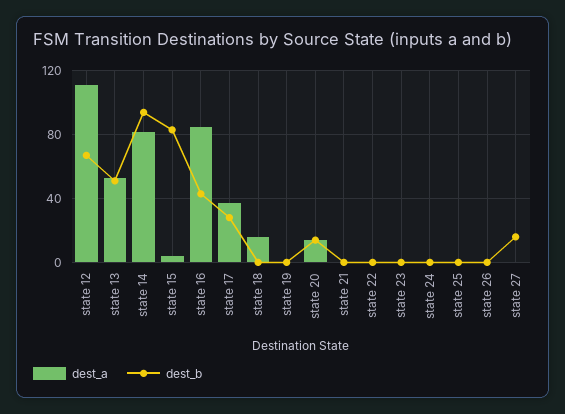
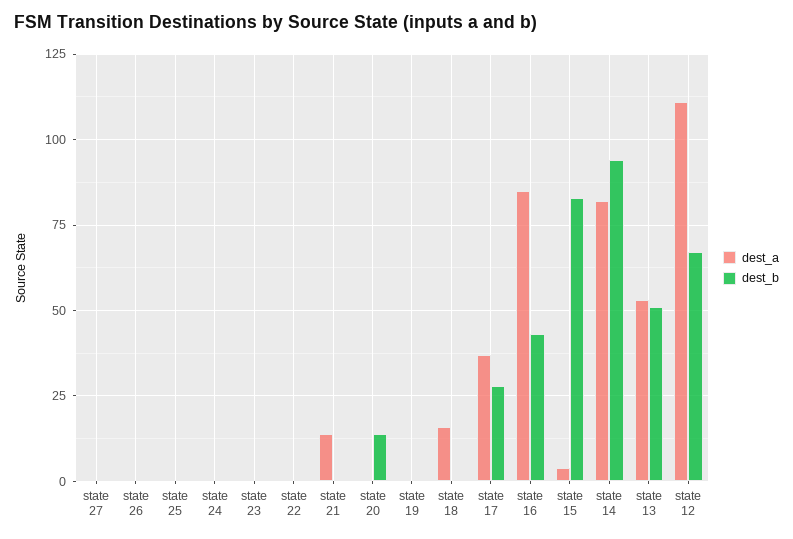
  {
    "dest_a": {
      "state 12": 110,
      "state 13": 55,
      "state 14": 80,
      "state 15": 5,
      "state 16": 85,
      "state 17": 35,
      "state 18": 15,
      "state 19": 0,
-     "state 20": 15,
+     "state 20": 0,
-     "state 21": 0,
+     "state 21": 15,
      "state 22": 0,
      "state 23": 0,
      "state 24": 0,
      "state 25": 0,
      "state 26": 0,
      "state 27": 0
    },
    "dest_b": {
      "state 12": 65,
      "state 13": 50,
      "state 14": 95,
      "state 15": 85,
      "state 16": 45,
      "state 17": 30,
      "state 18": 0,
      "state 19": 0,
      "state 20": 15,
      "state 21": 0,
      "state 22": 0,
      "state 23": 0,
      "state 24": 0,
      "state 25": 0,
      "state 26": 0,
-     "state 27": 15
+     "state 27": 0
    }
  }

